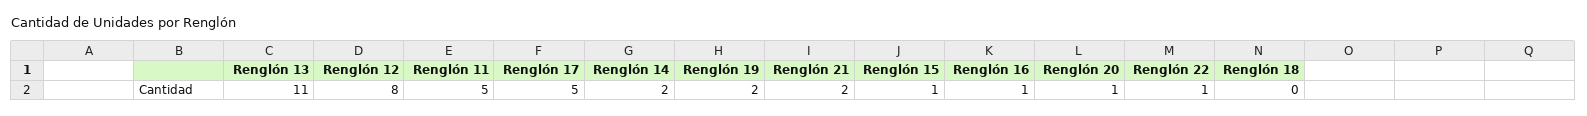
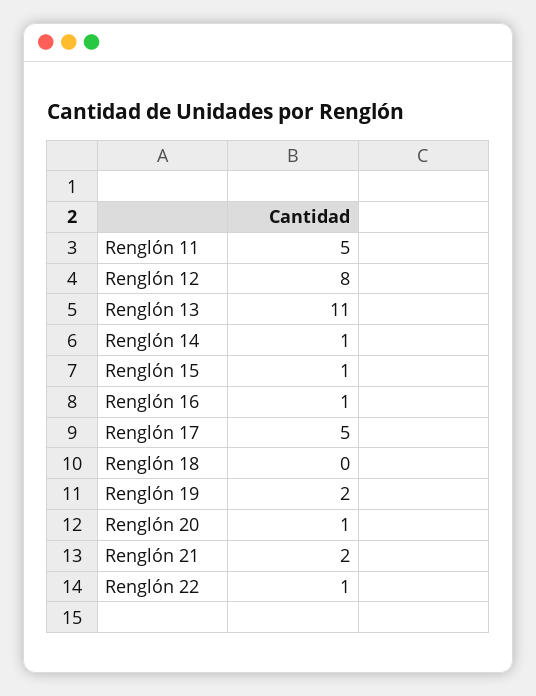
  {
    "Renglón 13": 11,
    "Renglón 12": 8,
    "Renglón 11": 5,
    "Renglón 17": 5,
-   "Renglón 14": 2,
+   "Renglón 14": 1,
    "Renglón 19": 2,
    "Renglón 21": 2,
    "Renglón 15": 1,
    "Renglón 16": 1,
    "Renglón 20": 1,
    "Renglón 22": 1,
    "Renglón 18": 0
  }

